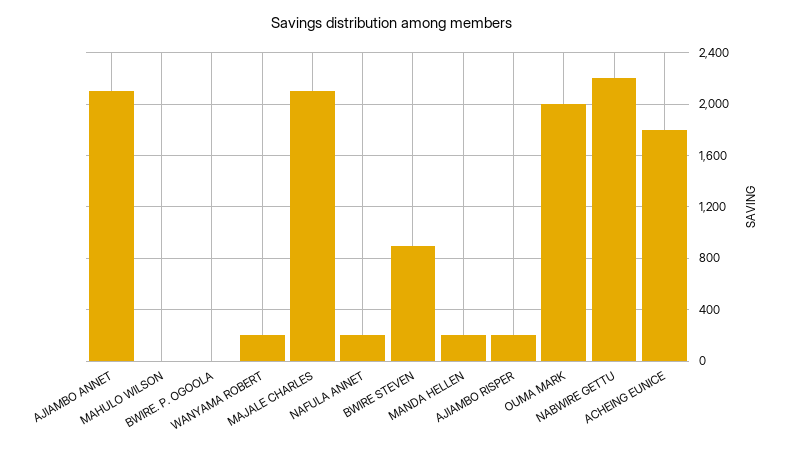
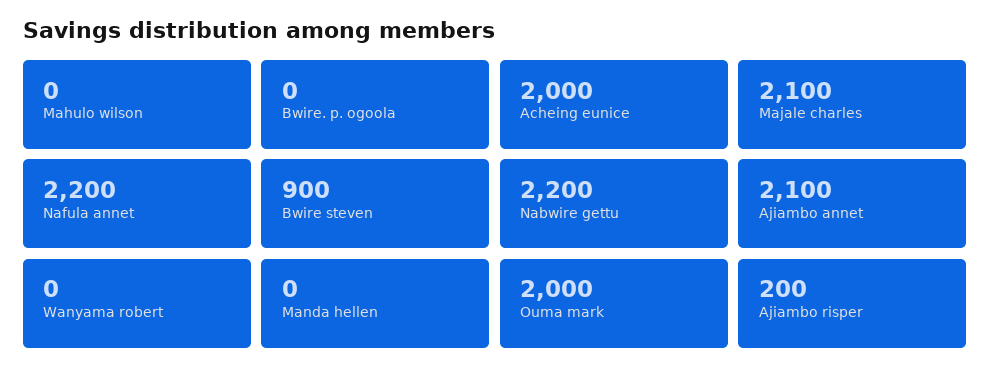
  {
    "AJIAMBO ANNET": 2100,
    "MAHULO WILSON": 0,
    "BWIRE. P. OGOOLA": 0,
-   "WANYAMA ROBERT": 200,
+   "WANYAMA ROBERT": 0,
    "MAJALE CHARLES": 2100,
-   "NAFULA ANNET": 200,
+   "NAFULA ANNET": 2200,
    "BWIRE STEVEN": 900,
-   "MANDA HELLEN": 200,
+   "MANDA HELLEN": 0,
    "AJIAMBO RISPER": 200,
    "OUMA MARK": 2000,
    "NABWIRE GETTU": 2200,
-   "ACHEING EUNICE": 1800
+   "ACHEING EUNICE": 2000
  }

